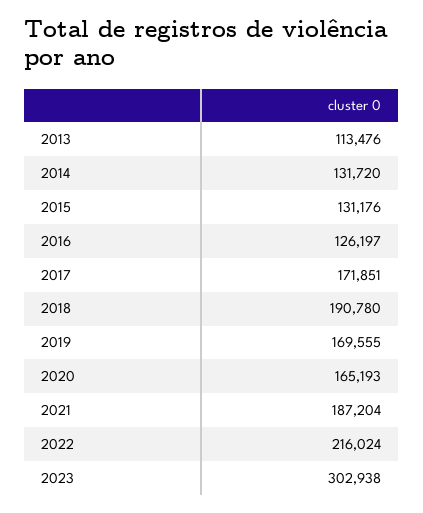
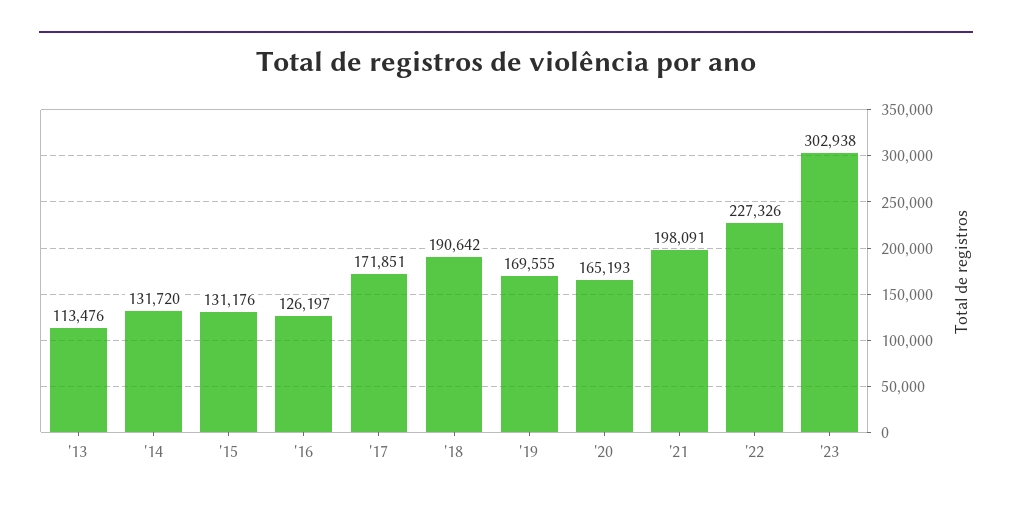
  {
    "2013": 113476,
    "2014": 131720,
    "2015": 131176,
    "2016": 126197,
    "2017": 171851,
-   "2018": 190780,
+   "2018": 190642,
    "2019": 169555,
    "2020": 165193,
-   "2021": 187204,
+   "2021": 198091,
-   "2022": 216024,
+   "2022": 227326,
    "2023": 302938
  }

